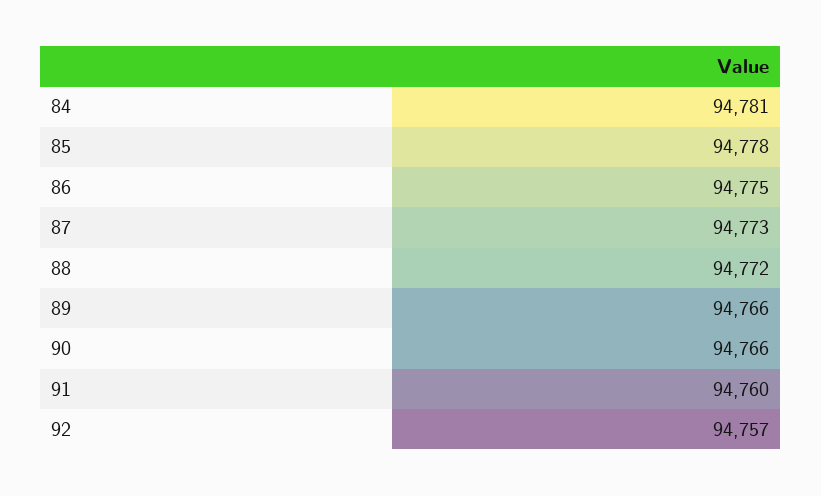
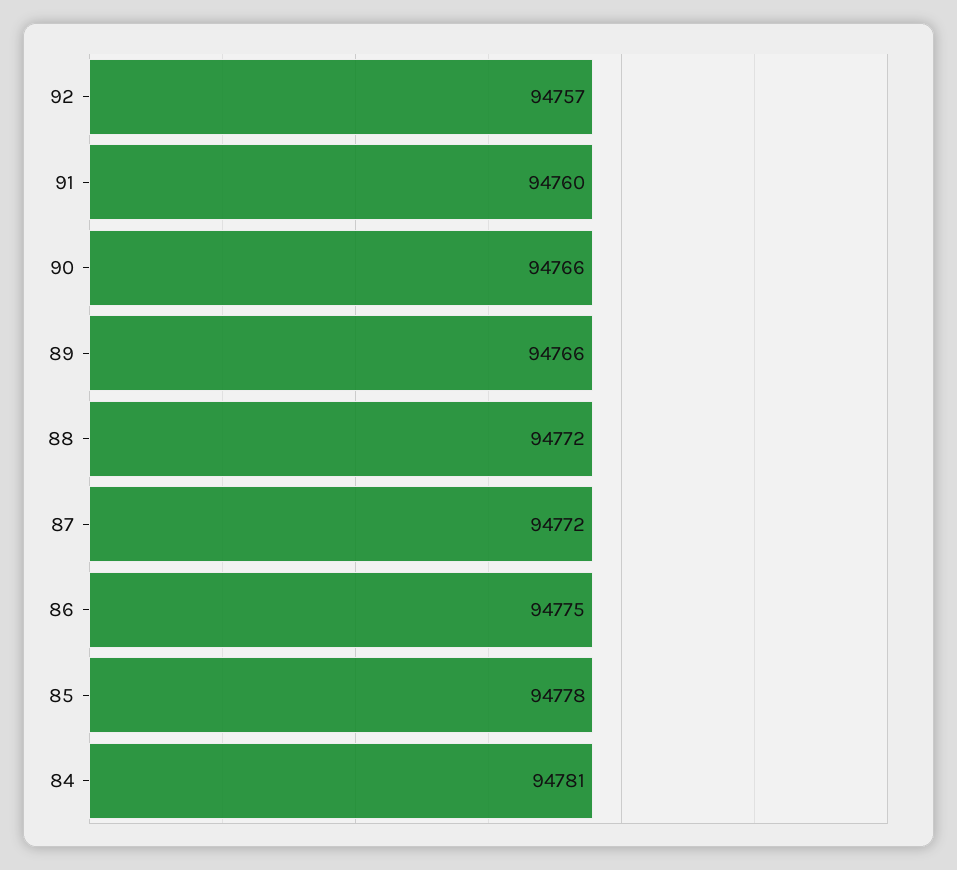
  {
    "84": 94781,
    "85": 94778,
    "86": 94775,
-   "87": 94773,
+   "87": 94772,
    "88": 94772,
    "89": 94766,
    "90": 94766,
    "91": 94760,
    "92": 94757
  }

